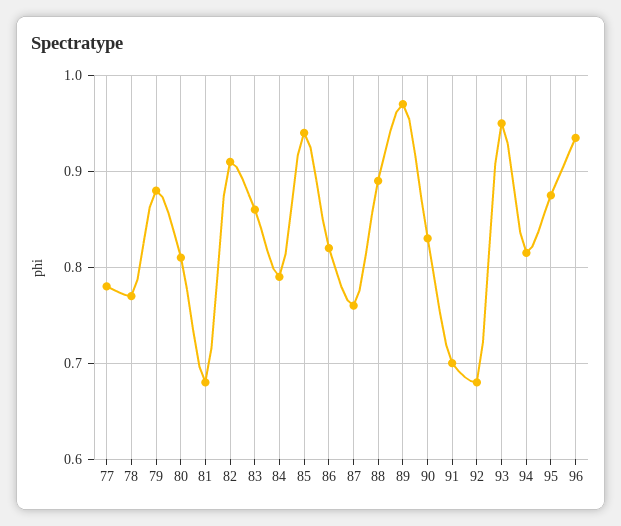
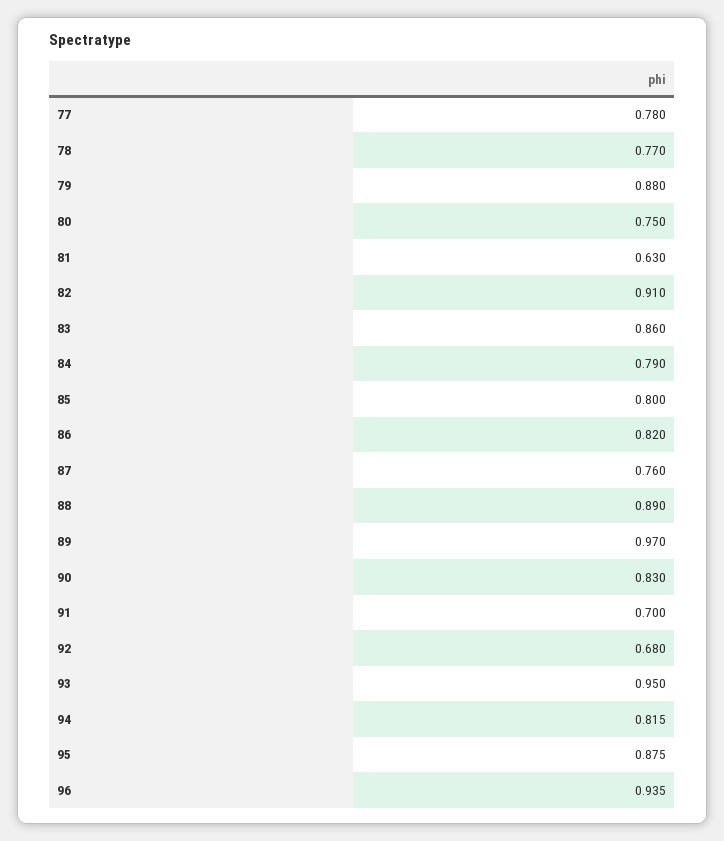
  {
    "77": 0.78,
    "78": 0.77,
    "79": 0.88,
-   "80": 0.81,
+   "80": 0.75,
-   "81": 0.68,
+   "81": 0.63,
    "82": 0.91,
    "83": 0.86,
    "84": 0.79,
-   "85": 0.94,
+   "85": 0.8,
    "86": 0.82,
    "87": 0.76,
    "88": 0.89,
    "89": 0.97,
    "90": 0.83,
    "91": 0.7,
    "92": 0.68,
    "93": 0.95,
    "94": 0.815,
    "95": 0.875,
    "96": 0.935
  }

